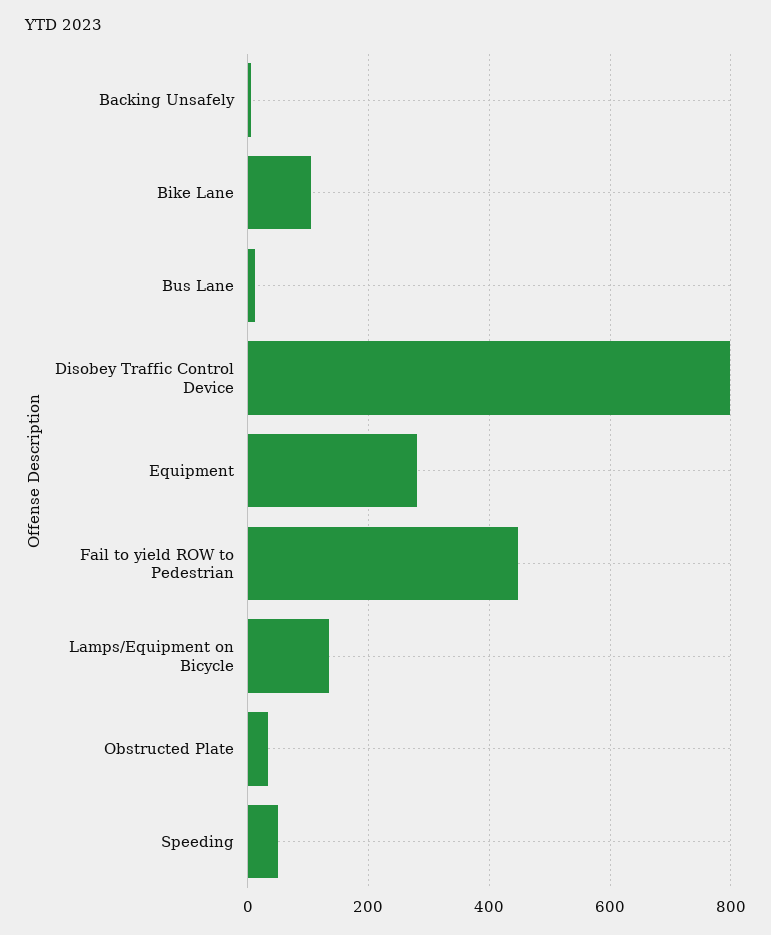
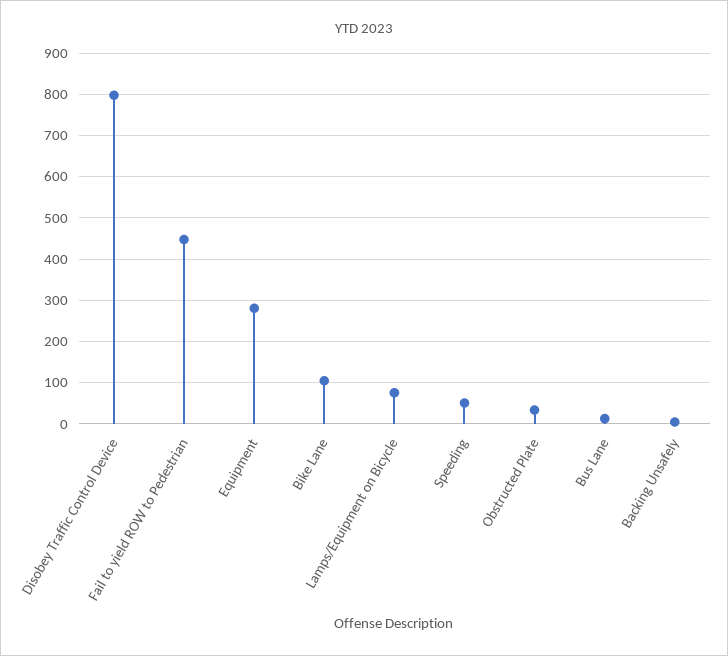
  {
    "Backing Unsafely": 0,
    "Bike Lane": 100,
    "Bus Lane": 20,
    "Disobey Traffic Control Device": 800,
    "Equipment": 280,
    "Fail to yield ROW to Pedestrian": 440,
-   "Lamps/Equipment on Bicycle": 140,
+   "Lamps/Equipment on Bicycle": 80,
    "Obstructed Plate": 40,
    "Speeding": 60
  }

